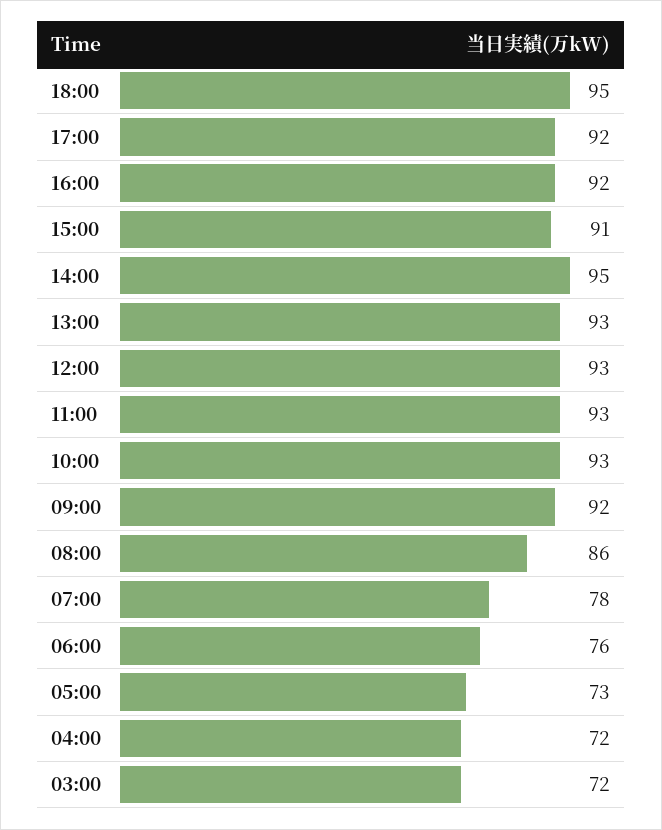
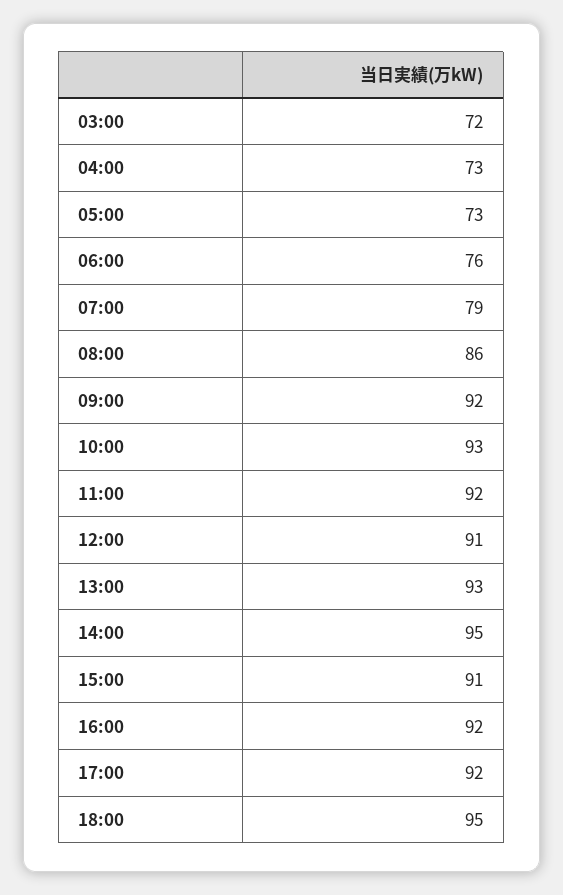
  {
    "18:00": 95,
    "17:00": 92,
    "16:00": 92,
    "15:00": 91,
    "14:00": 95,
    "13:00": 93,
-   "12:00": 93,
+   "12:00": 91,
-   "11:00": 93,
+   "11:00": 92,
    "10:00": 93,
    "09:00": 92,
    "08:00": 86,
-   "07:00": 78,
+   "07:00": 79,
    "06:00": 76,
    "05:00": 73,
-   "04:00": 72,
+   "04:00": 73,
    "03:00": 72
  }

